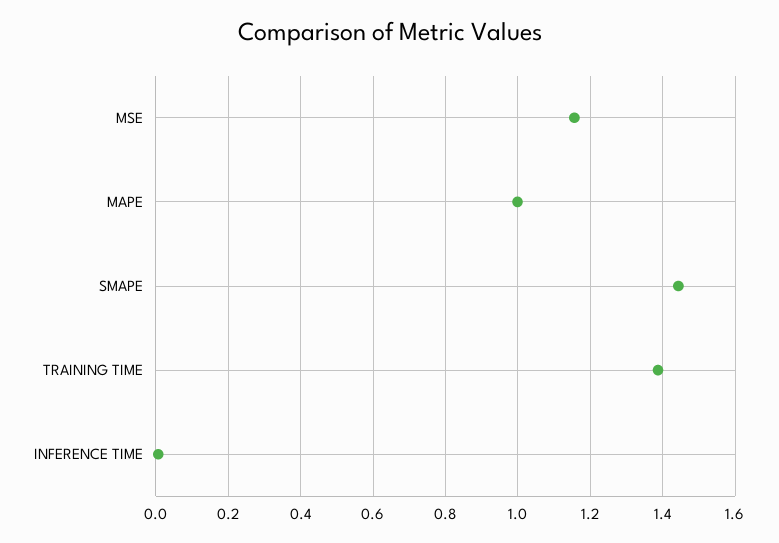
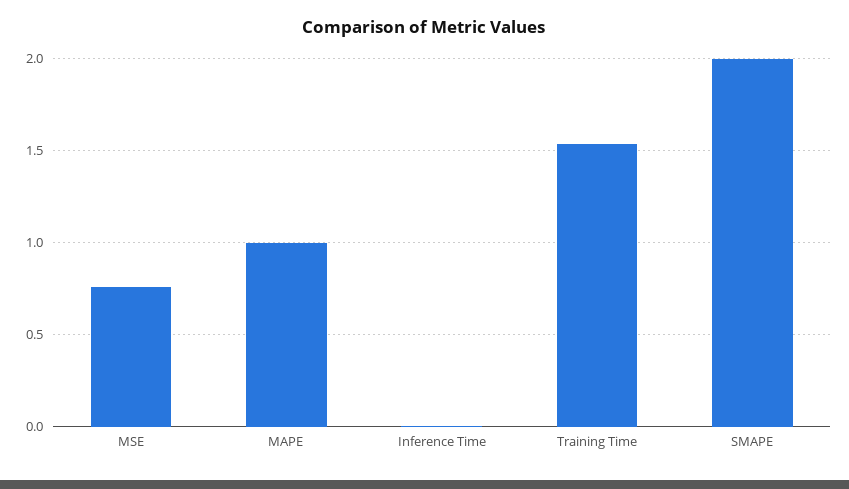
  {
-   "MSE": 1.16,
+   "MSE": 0.75,
    "MAPE": 1,
-   "SMAPE": 1.44,
+   "SMAPE": 2,
-   "TRAINING TIME": 1.38,
+   "TRAINING TIME": 1.55,
    "INFERENCE TIME": 0
  }

